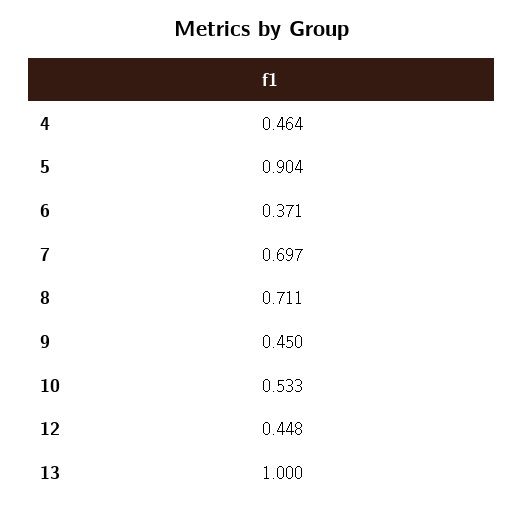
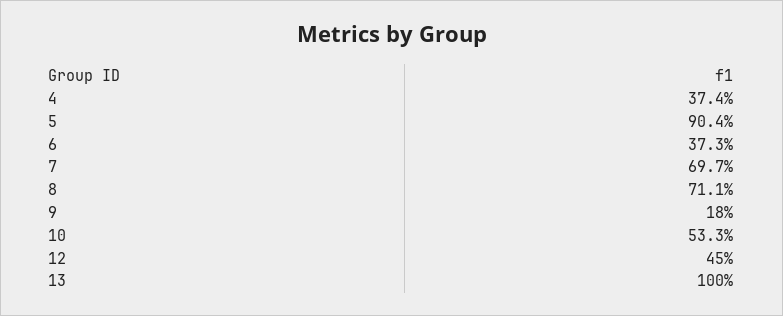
  {
-   "4": 0.464,
+   "4": 0.374,
    "5": 0.904,
-   "6": 0.371,
+   "6": 0.373,
    "7": 0.697,
    "8": 0.711,
-   "9": 0.45,
+   "9": 0.18,
    "10": 0.533,
-   "12": 0.448,
+   "12": 0.45,
    "13": 1
  }

